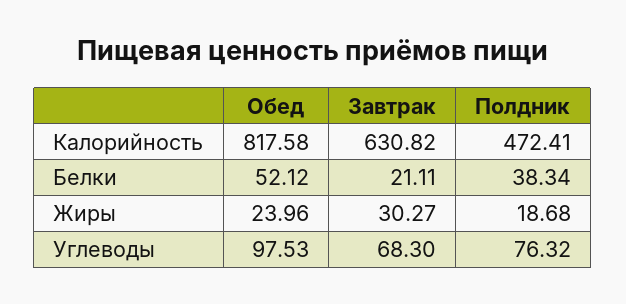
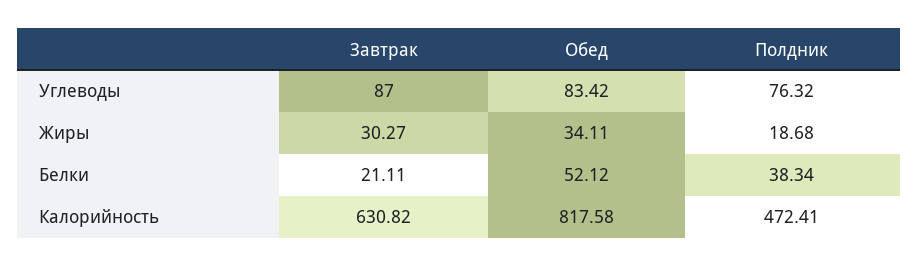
  {
    "Обед": {
      "Калорийность": 817.58,
      "Белки": 52.12,
-     "Жиры": 23.96,
+     "Жиры": 34.11,
-     "Углеводы": 97.53
+     "Углеводы": 83.42
    },
    "Завтрак": {
      "Калорийность": 630.82,
      "Белки": 21.11,
      "Жиры": 30.27,
-     "Углеводы": 68.3
+     "Углеводы": 87
    },
    "Полдник": {
      "Калорийность": 472.41,
      "Белки": 38.34,
      "Жиры": 18.68,
      "Углеводы": 76.32
    }
  }

